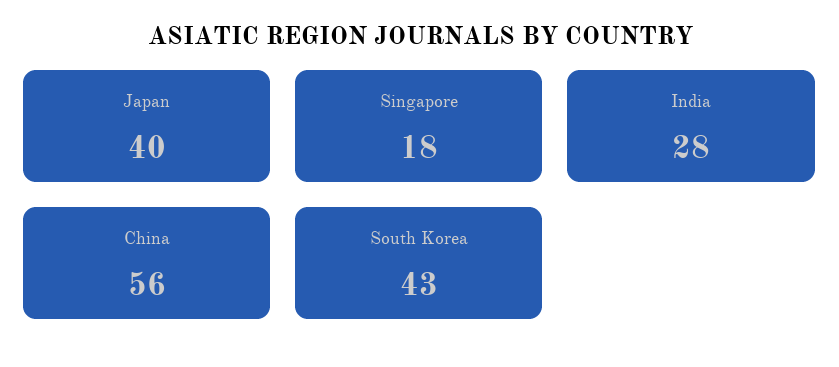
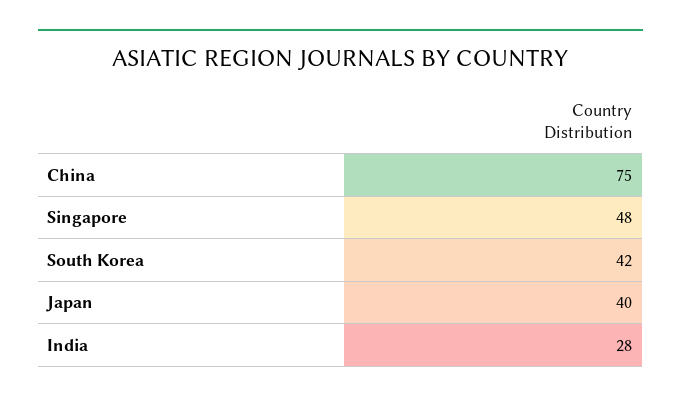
  {
    "Japan": 40,
-   "Singapore": 18,
+   "Singapore": 48,
    "India": 28,
-   "China": 56,
+   "China": 75,
-   "South Korea": 43
+   "South Korea": 42
  }

